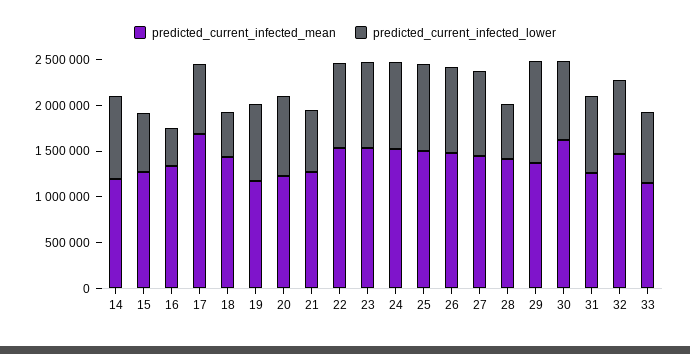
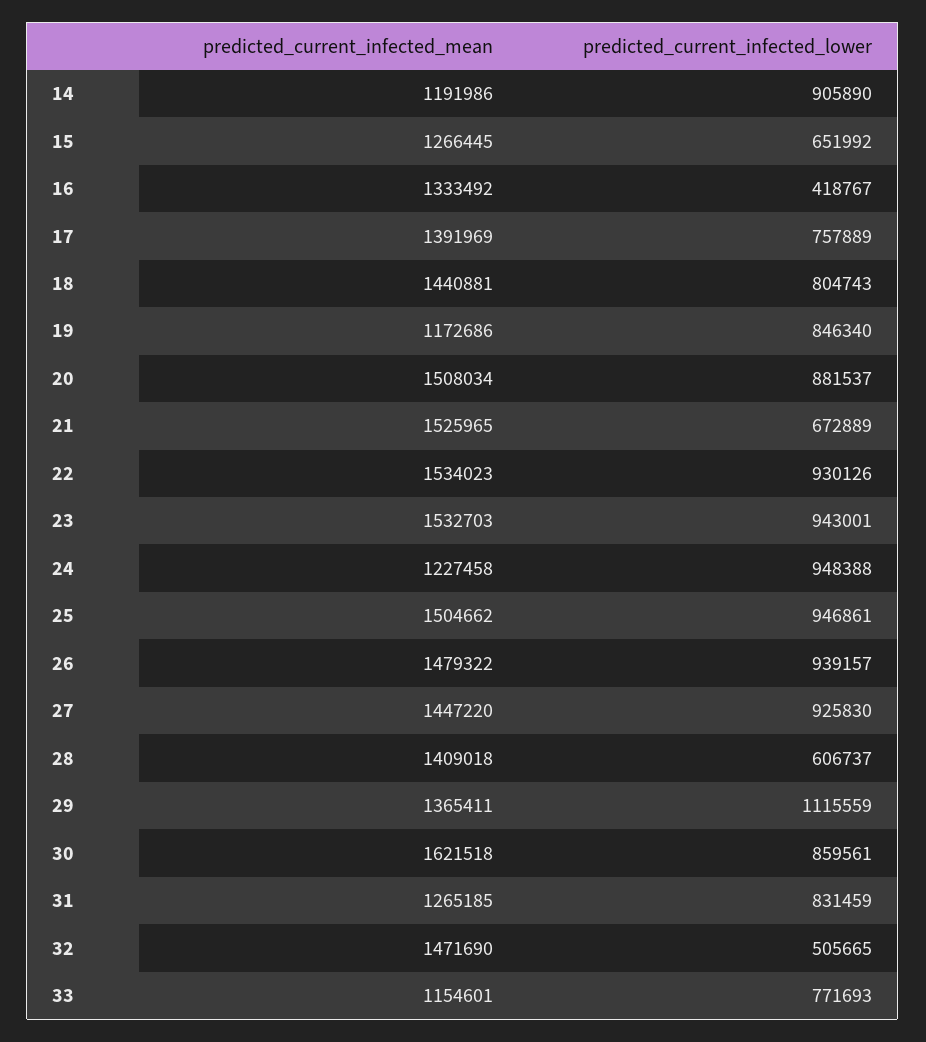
  {
    "predicted_current_infected_mean": {
      "14": 1191986,
      "15": 1266445,
      "16": 1333492,
-     "17": 1700000,
+     "17": 1391969,
      "18": 1440881,
      "19": 1172686,
-     "20": 1200000,
+     "20": 1508034,
-     "21": 1300000,
+     "21": 1525965,
      "22": 1534023,
      "23": 1532703,
-     "24": 1500000,
+     "24": 1227458,
      "25": 1504662,
      "26": 1479322,
      "27": 1447220,
      "28": 1409018,
      "29": 1365411,
      "30": 1621518,
      "31": 1265185,
      "32": 1471690,
      "33": 1154601
    },
    "predicted_current_infected_lower": {
      "14": 905890,
      "15": 651992,
      "16": 418767,
      "17": 757889,
-     "18": 500000,
+     "18": 804743,
      "19": 846340,
      "20": 881537,
      "21": 672889,
      "22": 930126,
      "23": 943001,
      "24": 948388,
      "25": 946861,
      "26": 939157,
      "27": 925830,
      "28": 606737,
      "29": 1115559,
      "30": 859561,
      "31": 831459,
-     "32": 800000,
+     "32": 505665,
      "33": 771693
    }
  }

